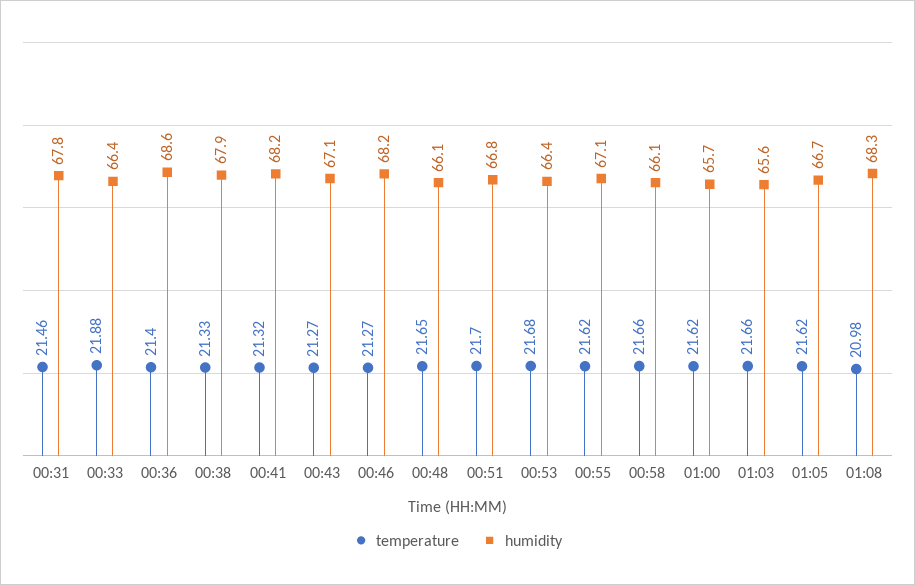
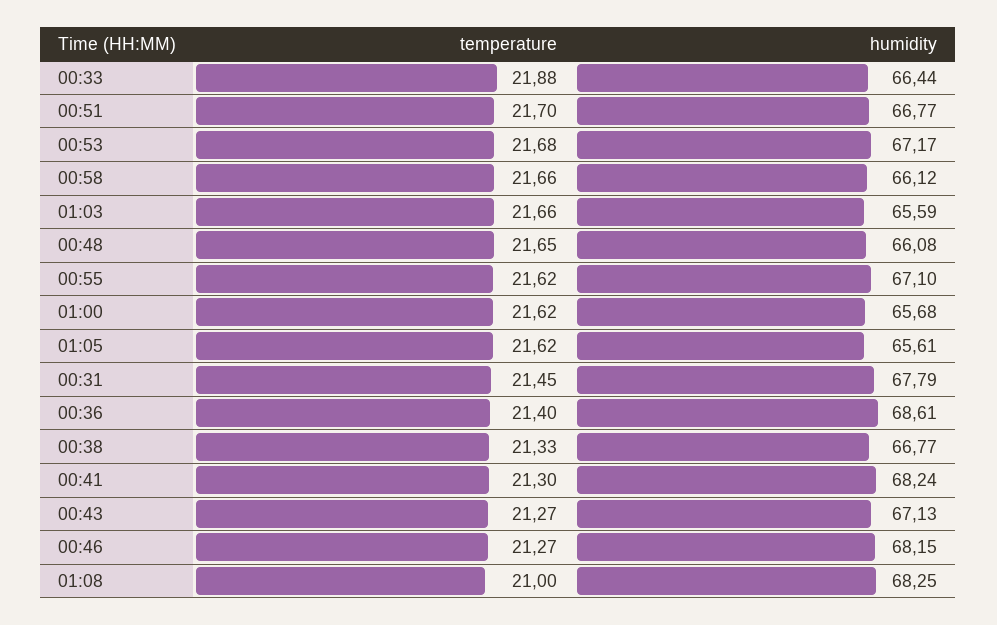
  {
    "temperature": {
-     "00:31": 21.46,
+     "00:31": 21.45,
      "00:33": 21.88,
      "00:36": 21.4,
      "00:38": 21.33,
-     "00:41": 21.32,
+     "00:41": 21.3,
      "00:43": 21.27,
      "00:46": 21.27,
      "00:48": 21.65,
      "00:51": 21.7,
      "00:53": 21.68,
      "00:55": 21.62,
      "00:58": 21.66,
      "01:00": 21.62,
      "01:03": 21.66,
      "01:05": 21.62,
-     "01:08": 20.98
+     "01:08": 21
    },
    "humidity": {
      "00:31": 67.79,
      "00:33": 66.44,
      "00:36": 68.61,
-     "00:38": 67.9,
+     "00:38": 66.77,
      "00:41": 68.24,
      "00:43": 67.13,
      "00:46": 68.15,
      "00:48": 66.08,
      "00:51": 66.77,
-     "00:53": 66.4,
+     "00:53": 67.17,
      "00:55": 67.1,
      "00:58": 66.12,
      "01:00": 65.68,
      "01:03": 65.59,
-     "01:05": 66.7,
+     "01:05": 65.61,
      "01:08": 68.25
    }
  }

